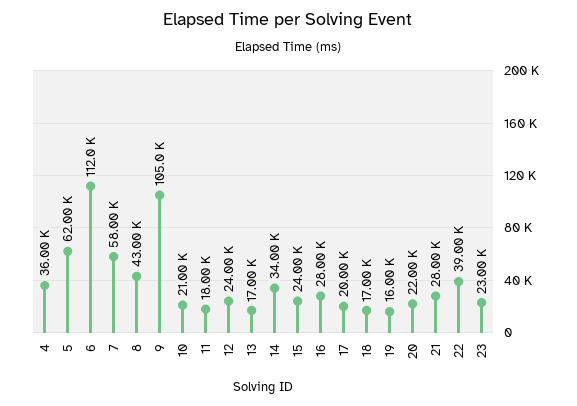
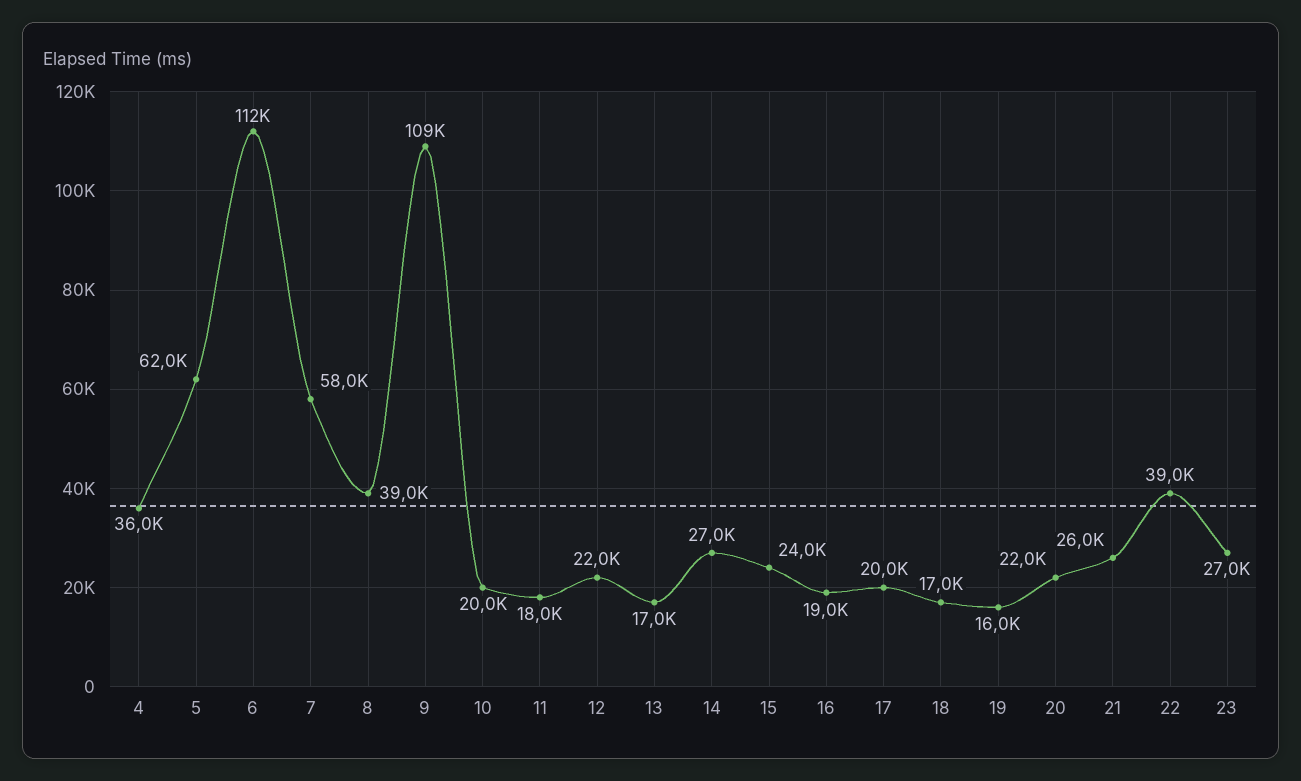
  {
    "4": 36000,
    "5": 62000,
    "6": 112000,
    "7": 58000,
-   "8": 43000,
+   "8": 39000,
-   "9": 105000,
+   "9": 109000,
-   "10": 21000,
+   "10": 20000,
    "11": 18000,
-   "12": 24000,
+   "12": 22000,
    "13": 17000,
-   "14": 34000,
+   "14": 27000,
    "15": 24000,
-   "16": 28000,
+   "16": 19000,
    "17": 20000,
    "18": 17000,
    "19": 16000,
    "20": 22000,
-   "21": 28000,
+   "21": 26000,
    "22": 39000,
-   "23": 23000
+   "23": 27000
  }

